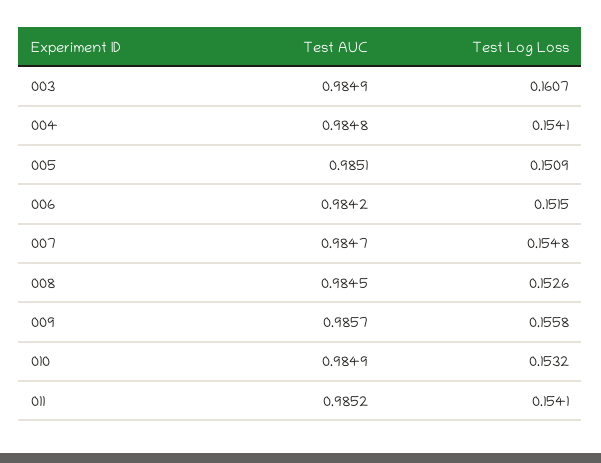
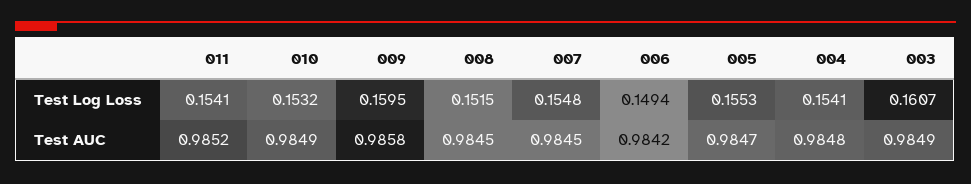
  {
    "Test AUC": {
      "003": 0.9849,
      "004": 0.9848,
-     "005": 0.9851,
+     "005": 0.9847,
      "006": 0.9842,
-     "007": 0.9847,
+     "007": 0.9845,
      "008": 0.9845,
-     "009": 0.9857,
+     "009": 0.9858,
      "010": 0.9849,
      "011": 0.9852
    },
    "Test Log Loss": {
      "003": 0.1607,
      "004": 0.1541,
-     "005": 0.1509,
+     "005": 0.1553,
-     "006": 0.1515,
+     "006": 0.1494,
      "007": 0.1548,
-     "008": 0.1526,
+     "008": 0.1515,
-     "009": 0.1558,
+     "009": 0.1595,
      "010": 0.1532,
      "011": 0.1541
    }
  }

